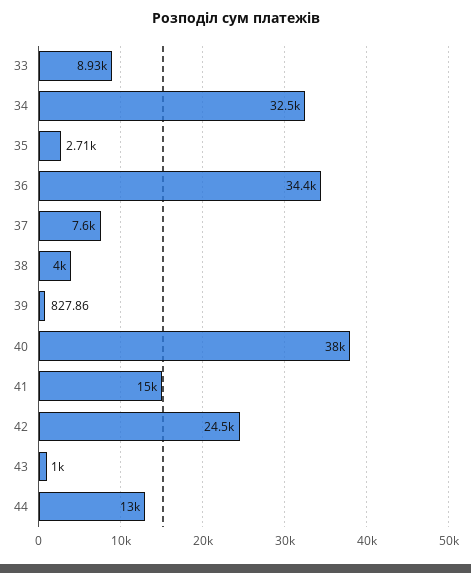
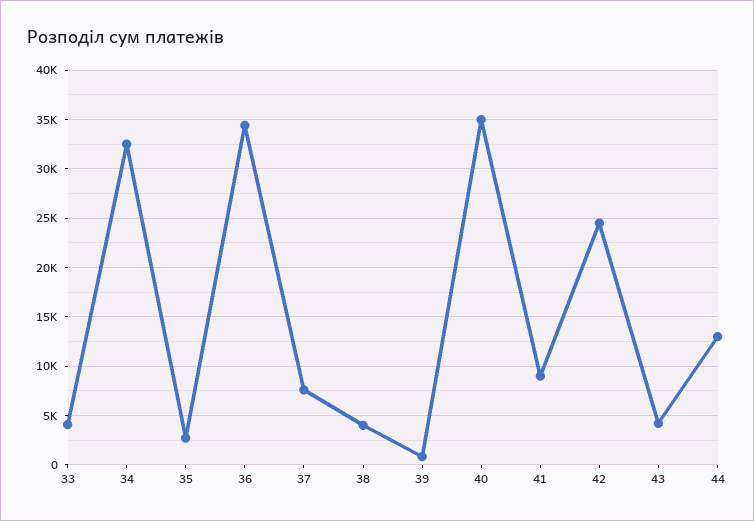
  {
-   "33": 8930,
+   "33": 4000,
    "34": 32500,
    "35": 2710,
    "36": 34400,
    "37": 7600,
    "38": 4000,
    "39": 827.86,
-   "40": 38000,
+   "40": 35000,
-   "41": 15000,
+   "41": 9000,
    "42": 24500,
-   "43": 1000,
+   "43": 4000,
    "44": 13000
  }

